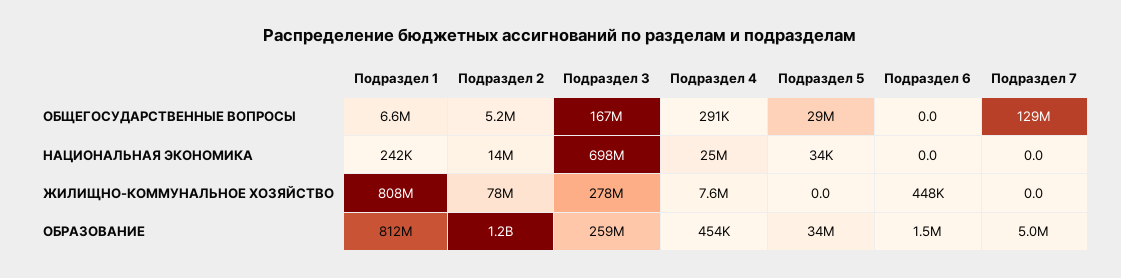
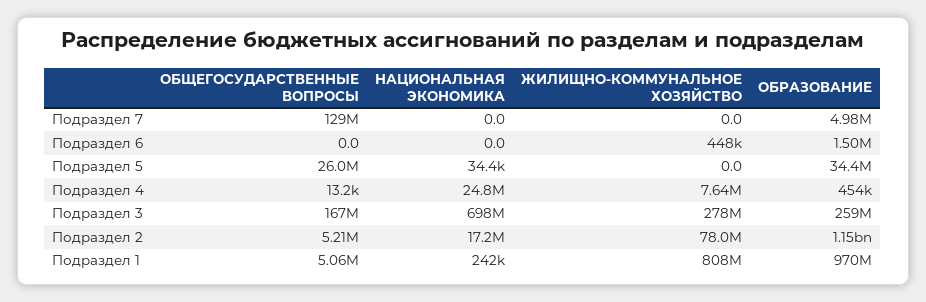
  {
    "Подраздел 1": {
-     "ОБЩЕГОСУДАРСТВЕННЫЕ ВОПРОСЫ": 6600000,
+     "ОБЩЕГОСУДАРСТВЕННЫЕ ВОПРОСЫ": 5060000,
      "НАЦИОНАЛЬНАЯ ЭКОНОМИКА": 242000,
      "ЖИЛИЩНО-КОММУНАЛЬНОЕ ХОЗЯЙСТВО": 808000000,
-     "ОБРАЗОВАНИЕ": 812000000
+     "ОБРАЗОВАНИЕ": 970000000
    },
    "Подраздел 2": {
      "ОБЩЕГОСУДАРСТВЕННЫЕ ВОПРОСЫ": 5210000,
-     "НАЦИОНАЛЬНАЯ ЭКОНОМИКА": 14000000,
+     "НАЦИОНАЛЬНАЯ ЭКОНОМИКА": 17200000,
      "ЖИЛИЩНО-КОММУНАЛЬНОЕ ХОЗЯЙСТВО": 78000000,
      "ОБРАЗОВАНИЕ": 1150000000
    },
    "Подраздел 3": {
      "ОБЩЕГОСУДАРСТВЕННЫЕ ВОПРОСЫ": 167000000,
      "НАЦИОНАЛЬНАЯ ЭКОНОМИКА": 698000000,
      "ЖИЛИЩНО-КОММУНАЛЬНОЕ ХОЗЯЙСТВО": 278000000,
      "ОБРАЗОВАНИЕ": 259000000
    },
    "Подраздел 4": {
-     "ОБЩЕГОСУДАРСТВЕННЫЕ ВОПРОСЫ": 291000,
+     "ОБЩЕГОСУДАРСТВЕННЫЕ ВОПРОСЫ": 13200,
      "НАЦИОНАЛЬНАЯ ЭКОНОМИКА": 24800000,
      "ЖИЛИЩНО-КОММУНАЛЬНОЕ ХОЗЯЙСТВО": 7640000,
      "ОБРАЗОВАНИЕ": 454000
    },
    "Подраздел 5": {
-     "ОБЩЕГОСУДАРСТВЕННЫЕ ВОПРОСЫ": 29000000,
+     "ОБЩЕГОСУДАРСТВЕННЫЕ ВОПРОСЫ": 26000000,
      "НАЦИОНАЛЬНАЯ ЭКОНОМИКА": 34400,
      "ЖИЛИЩНО-КОММУНАЛЬНОЕ ХОЗЯЙСТВО": 0,
      "ОБРАЗОВАНИЕ": 34400000
    },
    "Подраздел 6": {
      "ОБЩЕГОСУДАРСТВЕННЫЕ ВОПРОСЫ": 0,
      "НАЦИОНАЛЬНАЯ ЭКОНОМИКА": 0,
      "ЖИЛИЩНО-КОММУНАЛЬНОЕ ХОЗЯЙСТВО": 448000,
      "ОБРАЗОВАНИЕ": 1500000
    },
    "Подраздел 7": {
      "ОБЩЕГОСУДАРСТВЕННЫЕ ВОПРОСЫ": 129000000,
      "НАЦИОНАЛЬНАЯ ЭКОНОМИКА": 0,
      "ЖИЛИЩНО-КОММУНАЛЬНОЕ ХОЗЯЙСТВО": 0,
      "ОБРАЗОВАНИЕ": 4980000
    }
  }

